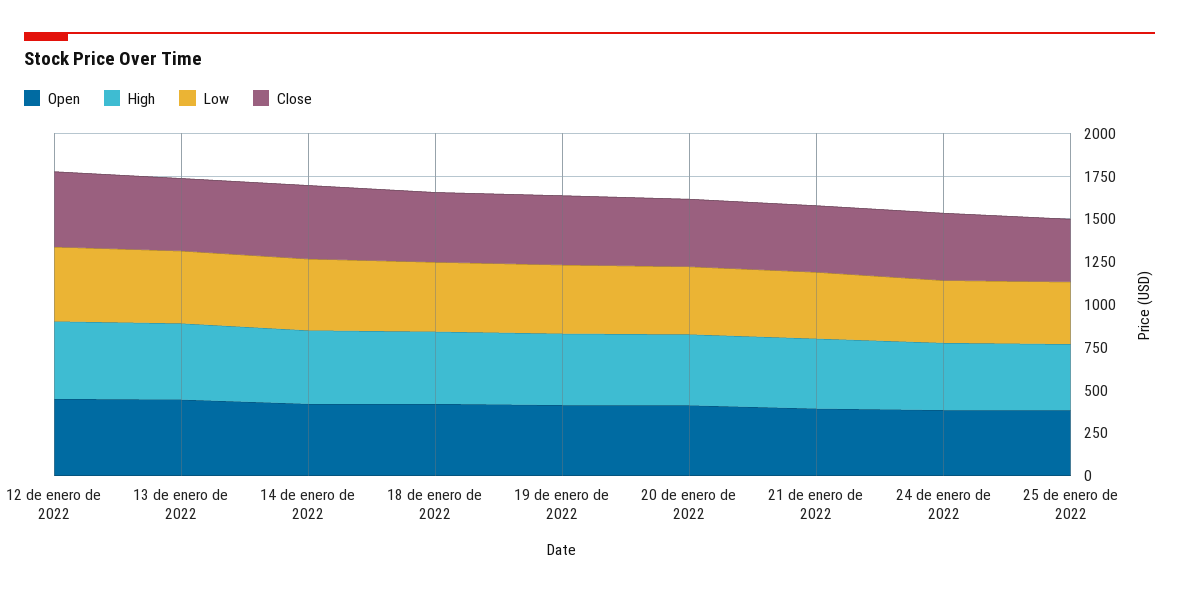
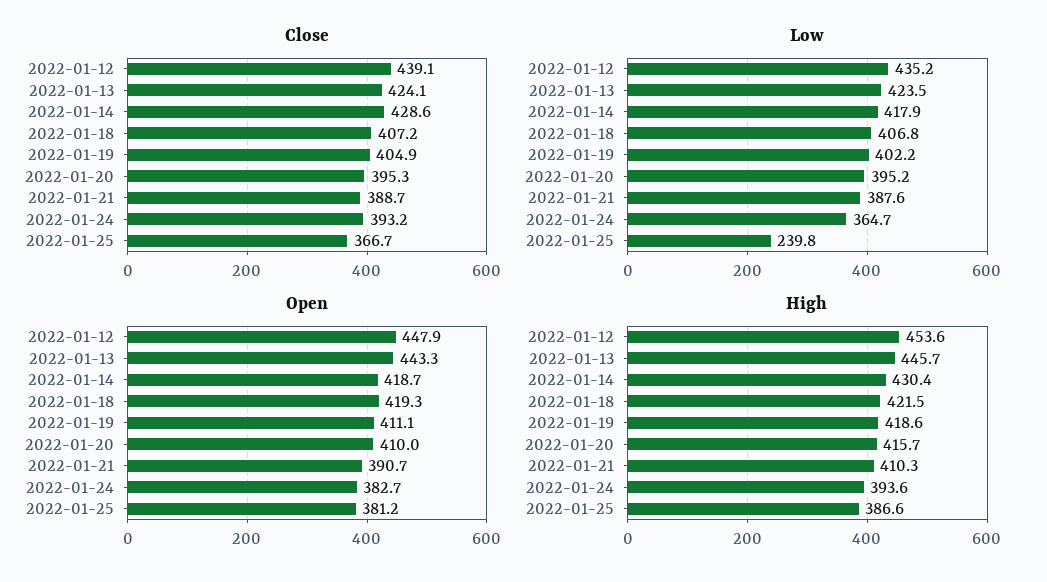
  {
    "Open": {
      "12 de enero de 2022": 447.9,
      "13 de enero de 2022": 443.3,
      "14 de enero de 2022": 418.7,
      "18 de enero de 2022": 419.3,
      "19 de enero de 2022": 411.1,
      "20 de enero de 2022": 410,
      "21 de enero de 2022": 390.7,
      "24 de enero de 2022": 382.7,
      "25 de enero de 2022": 381.2
    },
    "High": {
      "12 de enero de 2022": 453.6,
      "13 de enero de 2022": 445.7,
      "14 de enero de 2022": 430.4,
      "18 de enero de 2022": 421.5,
      "19 de enero de 2022": 418.6,
      "20 de enero de 2022": 415.7,
      "21 de enero de 2022": 410.3,
      "24 de enero de 2022": 393.6,
      "25 de enero de 2022": 386.6
    },
    "Low": {
      "12 de enero de 2022": 435.2,
      "13 de enero de 2022": 423.5,
      "14 de enero de 2022": 417.9,
      "18 de enero de 2022": 406.8,
      "19 de enero de 2022": 402.2,
      "20 de enero de 2022": 395.2,
      "21 de enero de 2022": 387.6,
      "24 de enero de 2022": 364.7,
-     "25 de enero de 2022": 350
+     "25 de enero de 2022": 239.8
    },
    "Close": {
      "12 de enero de 2022": 439.1,
      "13 de enero de 2022": 424.1,
      "14 de enero de 2022": 428.6,
      "18 de enero de 2022": 407.2,
      "19 de enero de 2022": 404.9,
      "20 de enero de 2022": 395.3,
      "21 de enero de 2022": 388.7,
      "24 de enero de 2022": 393.2,
      "25 de enero de 2022": 366.7
    }
  }

